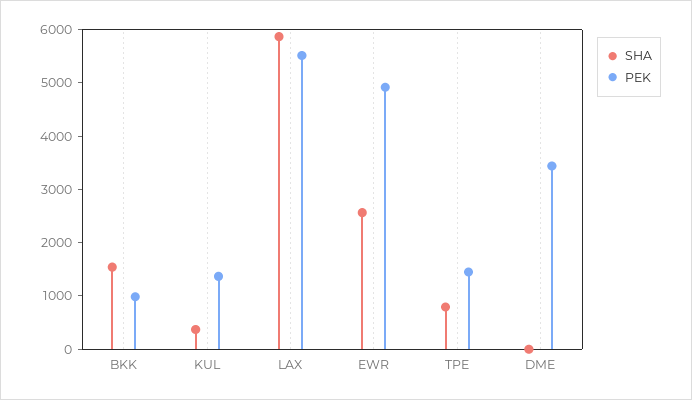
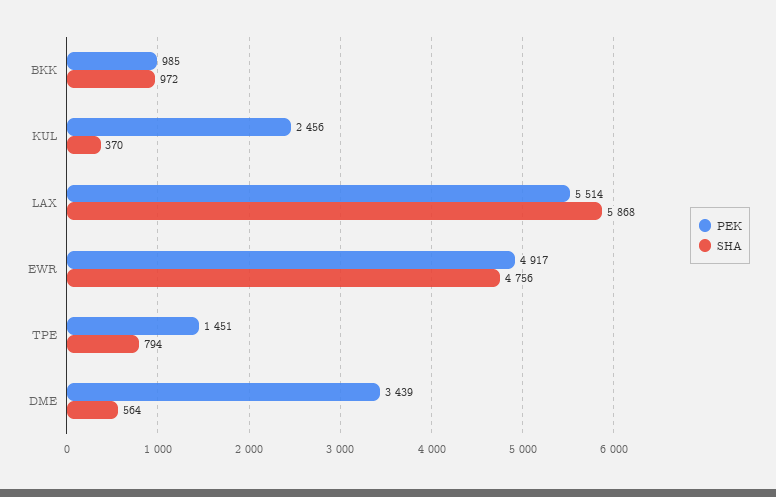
  {
    "SHA": {
-     "BKK": 1600,
+     "BKK": 972,
      "KUL": 370,
      "LAX": 5868,
-     "EWR": 2600,
+     "EWR": 4756,
      "TPE": 794,
-     "DME": 0
+     "DME": 564
    },
    "PEK": {
      "BKK": 985,
-     "KUL": 1400,
+     "KUL": 2456,
      "LAX": 5514,
      "EWR": 4917,
      "TPE": 1451,
      "DME": 3439
    }
  }

